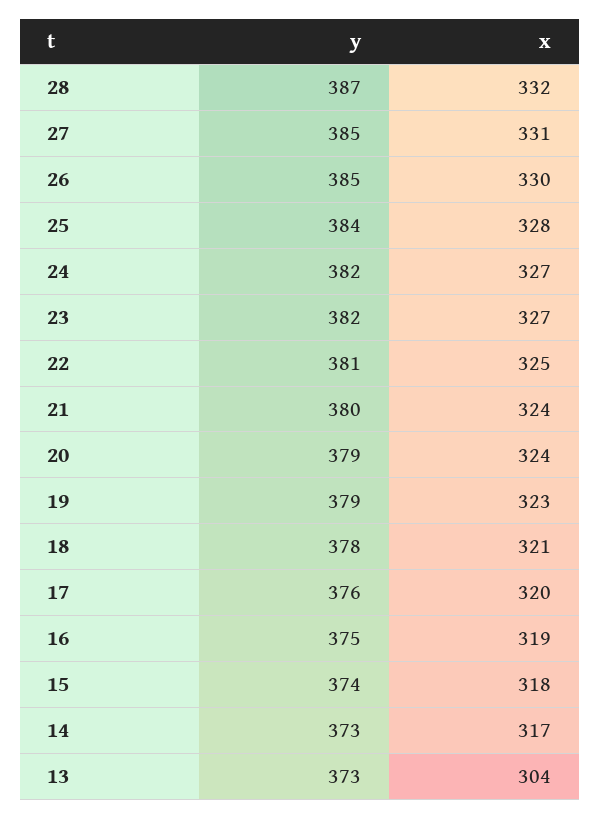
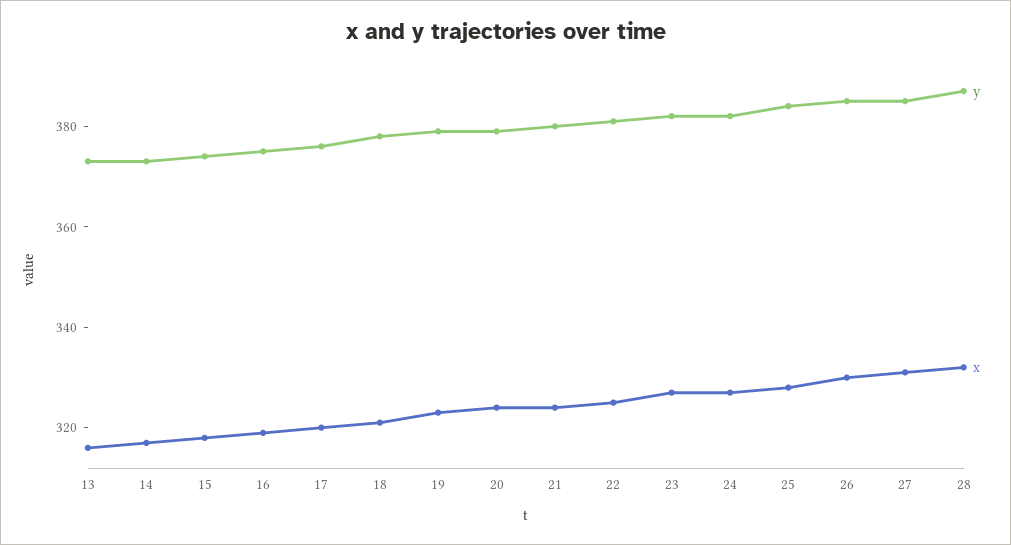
  {
    "y": {
      "28": 387,
      "27": 385,
      "26": 385,
      "25": 384,
      "24": 382,
      "23": 382,
      "22": 381,
      "21": 380,
      "20": 379,
      "19": 379,
      "18": 378,
      "17": 376,
      "16": 375,
      "15": 374,
      "14": 373,
      "13": 373
    },
    "x": {
      "28": 332,
      "27": 331,
      "26": 330,
      "25": 328,
      "24": 327,
      "23": 327,
      "22": 325,
      "21": 324,
      "20": 324,
      "19": 323,
      "18": 321,
      "17": 320,
      "16": 319,
      "15": 318,
      "14": 317,
-     "13": 304
+     "13": 315
    }
  }

